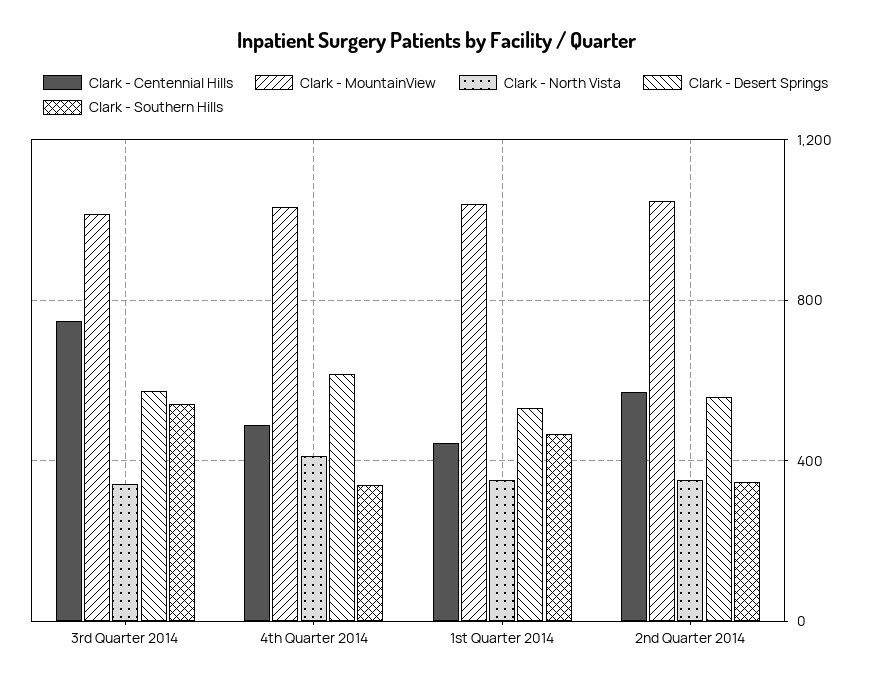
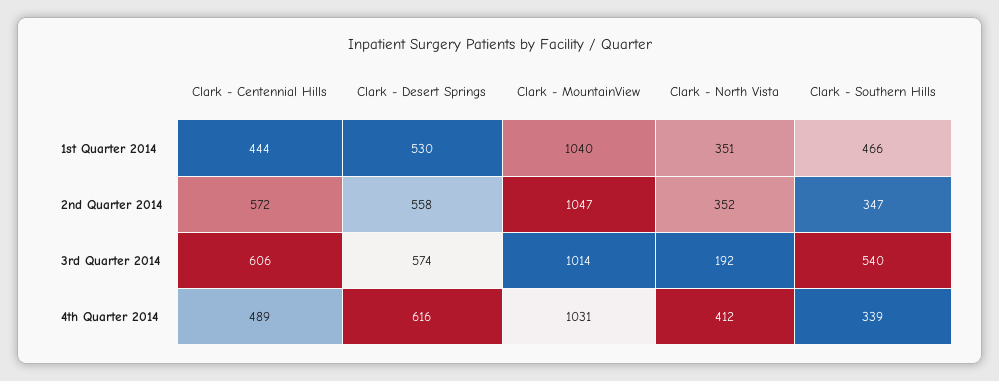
  {
    "Clark - Centennial Hills": {
-     "3rd Quarter 2014": 750,
+     "3rd Quarter 2014": 606,
      "4th Quarter 2014": 489,
      "1st Quarter 2014": 444,
      "2nd Quarter 2014": 572
    },
    "Clark - MountainView": {
      "3rd Quarter 2014": 1014,
      "4th Quarter 2014": 1031,
      "1st Quarter 2014": 1040,
      "2nd Quarter 2014": 1047
    },
    "Clark - North Vista": {
-     "3rd Quarter 2014": 350,
+     "3rd Quarter 2014": 192,
      "4th Quarter 2014": 412,
      "1st Quarter 2014": 351,
      "2nd Quarter 2014": 352
    },
    "Clark - Desert Springs": {
      "3rd Quarter 2014": 574,
      "4th Quarter 2014": 616,
      "1st Quarter 2014": 530,
      "2nd Quarter 2014": 558
    },
    "Clark - Southern Hills": {
      "3rd Quarter 2014": 540,
      "4th Quarter 2014": 339,
      "1st Quarter 2014": 466,
      "2nd Quarter 2014": 347
    }
  }

